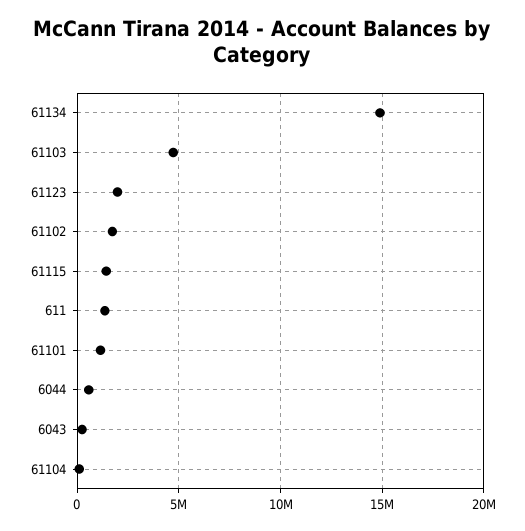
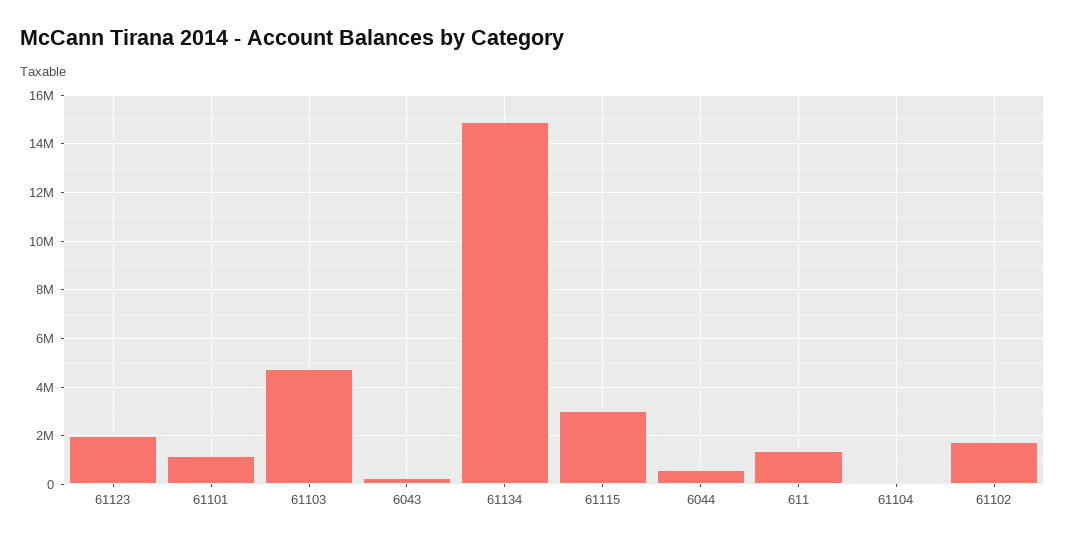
  {
    "61134": 15000000,
    "61103": 4750000,
    "61123": 2000000,
    "61102": 1750000,
-   "61115": 1500000,
+   "61115": 3000000,
    "611": 1250000,
    "61101": 1250000,
    "6044": 500000,
    "6043": 250000,
    "61104": 0
  }

